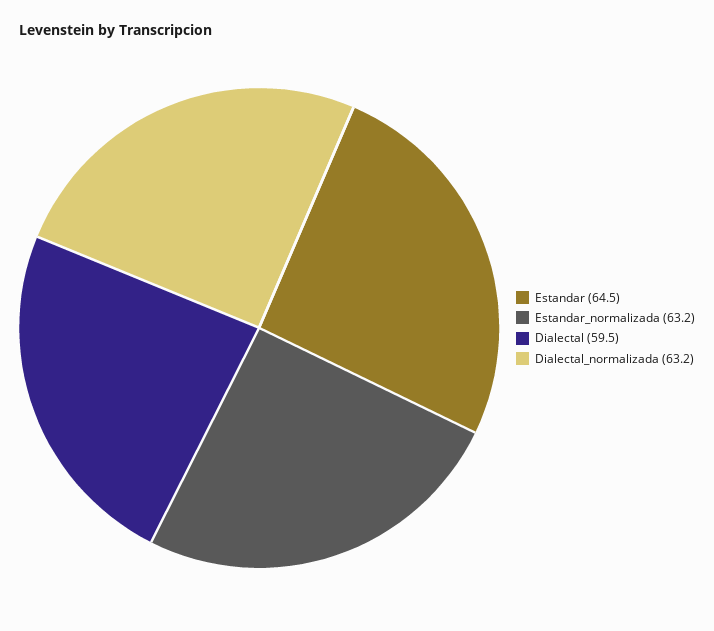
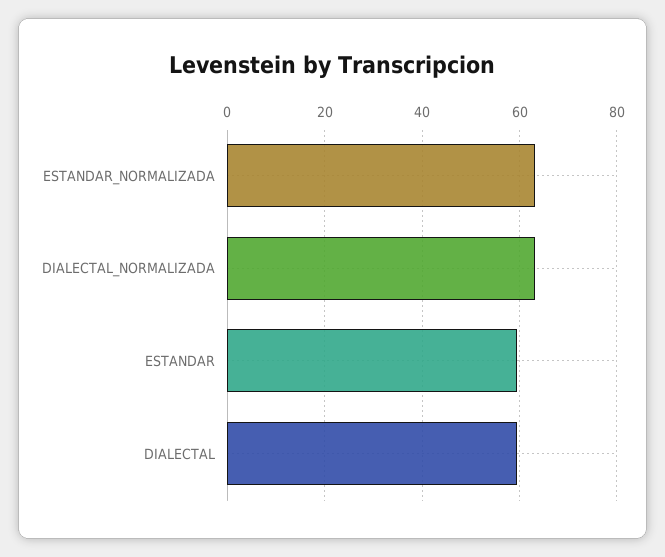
  {
-   "Estandar": 64.5,
+   "Estandar": 60,
    "Estandar_normalizada": 63.2,
    "Dialectal": 59.5,
    "Dialectal_normalizada": 63.2
  }

